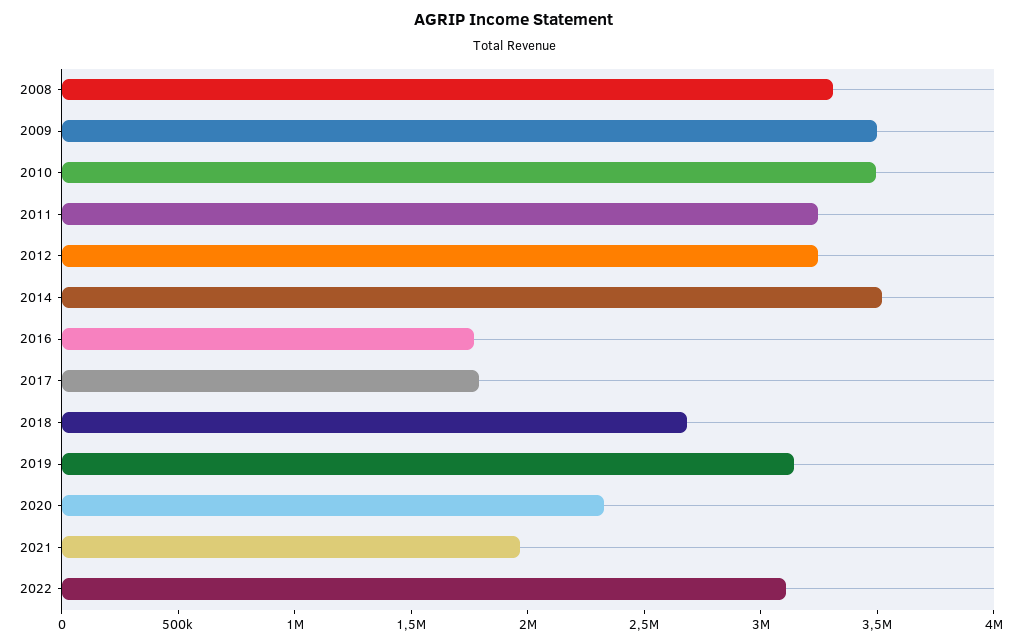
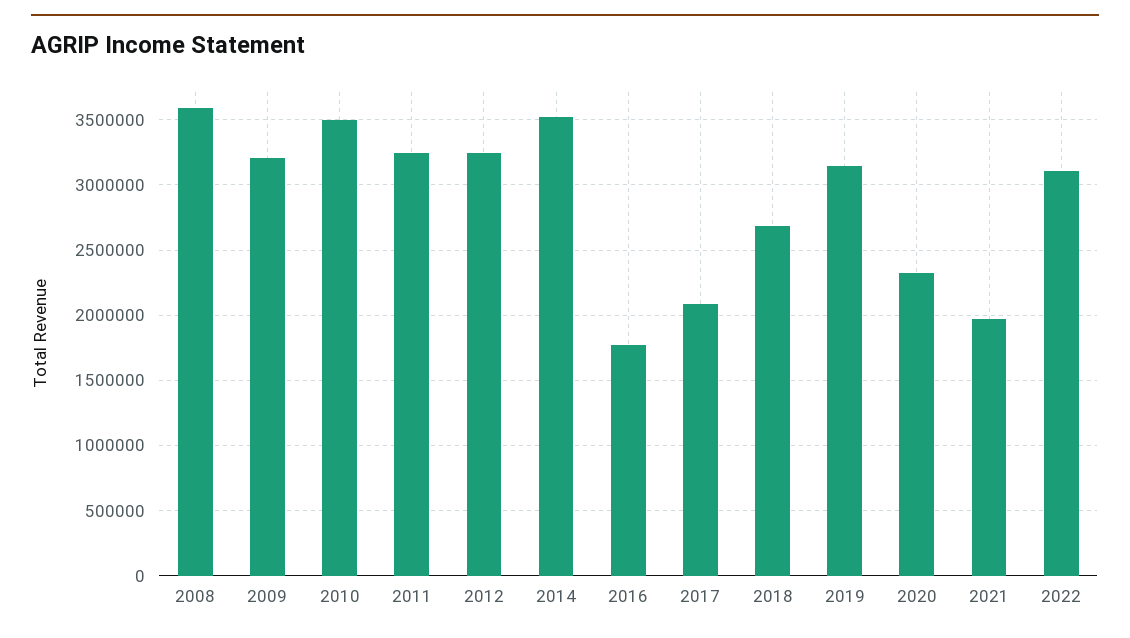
  {
-   "2008": 3300000,
+   "2008": 3600000,
-   "2009": 3500000,
+   "2009": 3200000,
    "2010": 3500000,
    "2011": 3250000,
    "2012": 3250000,
    "2014": 3500000,
    "2016": 1750000,
-   "2017": 1800000,
+   "2017": 2100000,
    "2018": 2700000,
    "2019": 3150000,
    "2020": 2300000,
    "2021": 1950000,
    "2022": 3100000
  }

